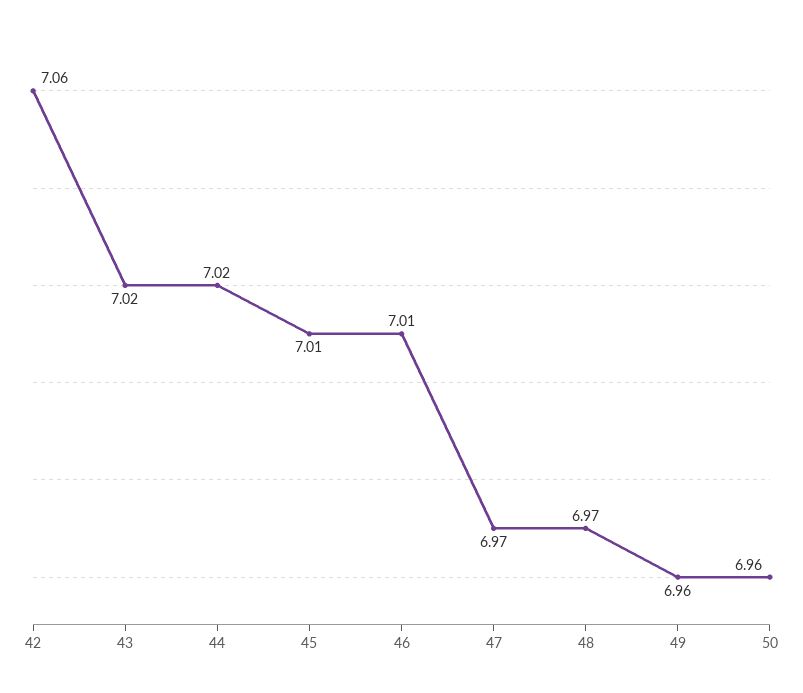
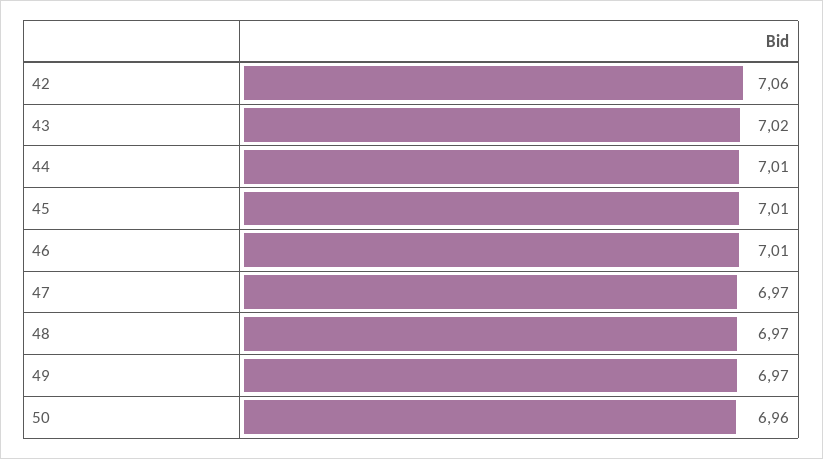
  {
    "42": 7.06,
    "43": 7.02,
-   "44": 7.02,
+   "44": 7.01,
    "45": 7.01,
    "46": 7.01,
    "47": 6.97,
    "48": 6.97,
-   "49": 6.96,
+   "49": 6.97,
    "50": 6.96
  }

